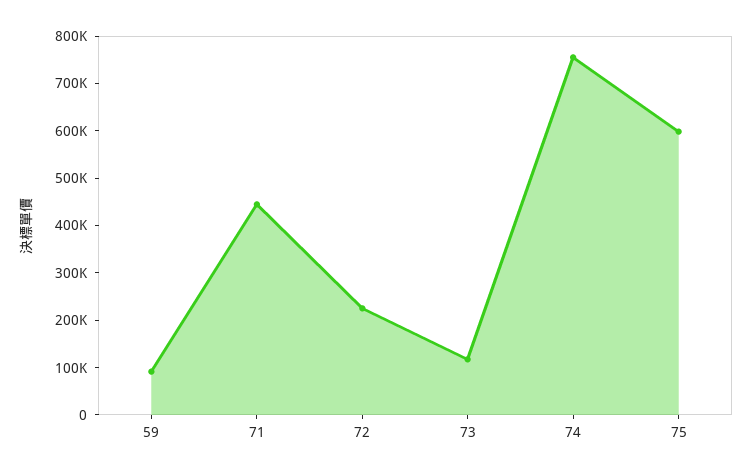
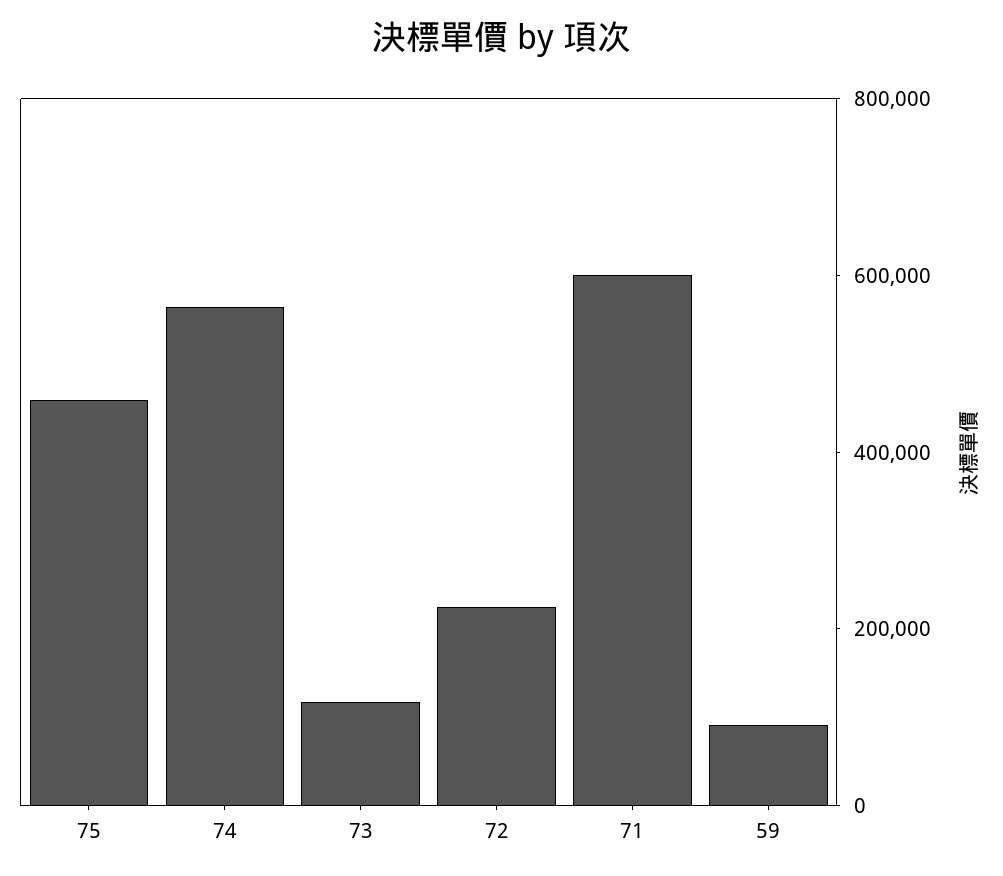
  {
    "59": 100000,
-   "71": 440000,
+   "71": 600000,
    "72": 220000,
    "73": 120000,
-   "74": 760000,
+   "74": 550000,
-   "75": 600000
+   "75": 450000
  }

